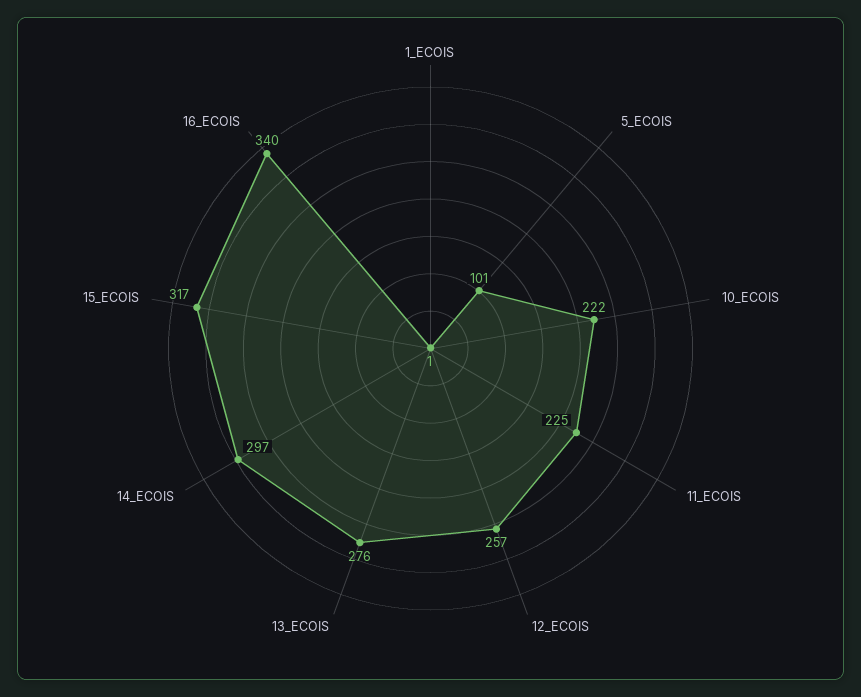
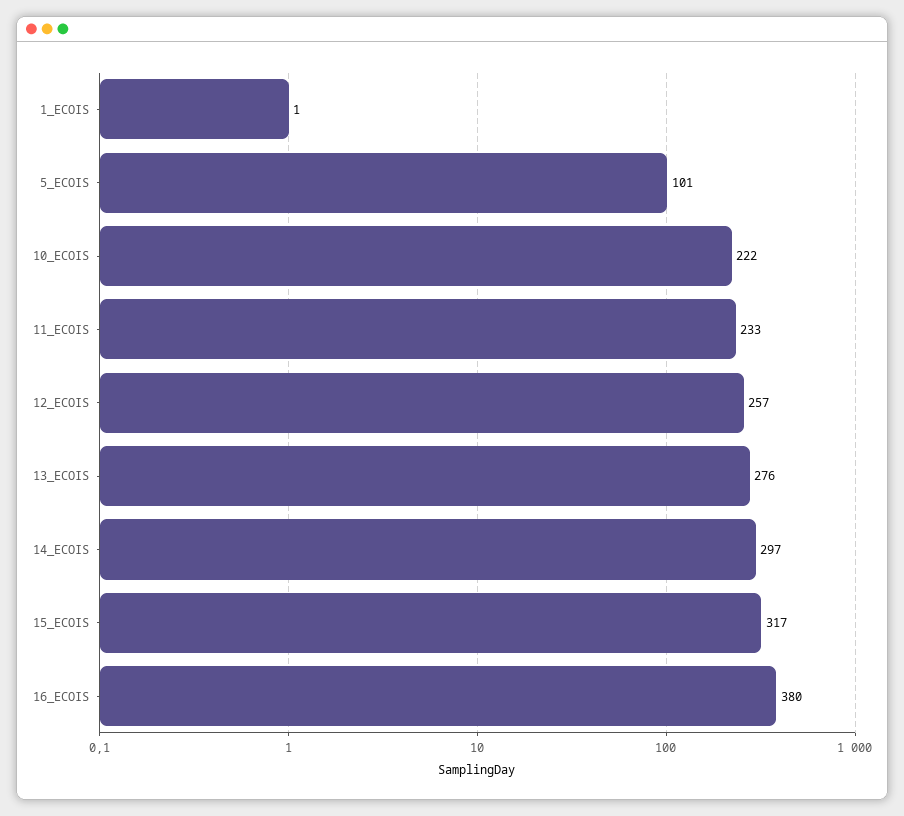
  {
    "1_ECOIS": 1,
    "5_ECOIS": 101,
    "10_ECOIS": 222,
-   "11_ECOIS": 225,
+   "11_ECOIS": 233,
    "12_ECOIS": 257,
    "13_ECOIS": 276,
    "14_ECOIS": 297,
    "15_ECOIS": 317,
-   "16_ECOIS": 340
+   "16_ECOIS": 380
  }

